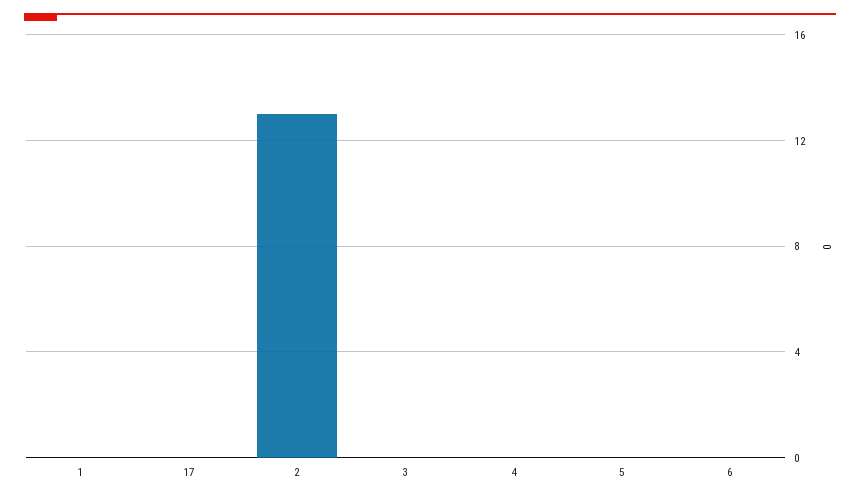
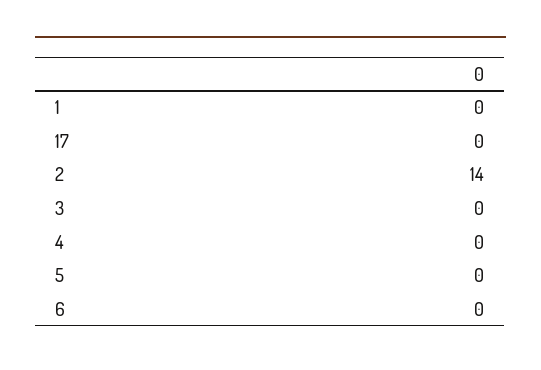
  {
    "1": 0,
    "17": 0,
-   "2": 13,
+   "2": 14,
    "3": 0,
    "4": 0,
    "5": 0,
    "6": 0
  }

